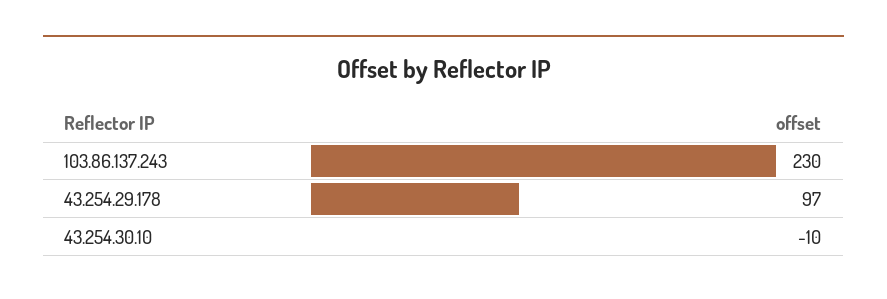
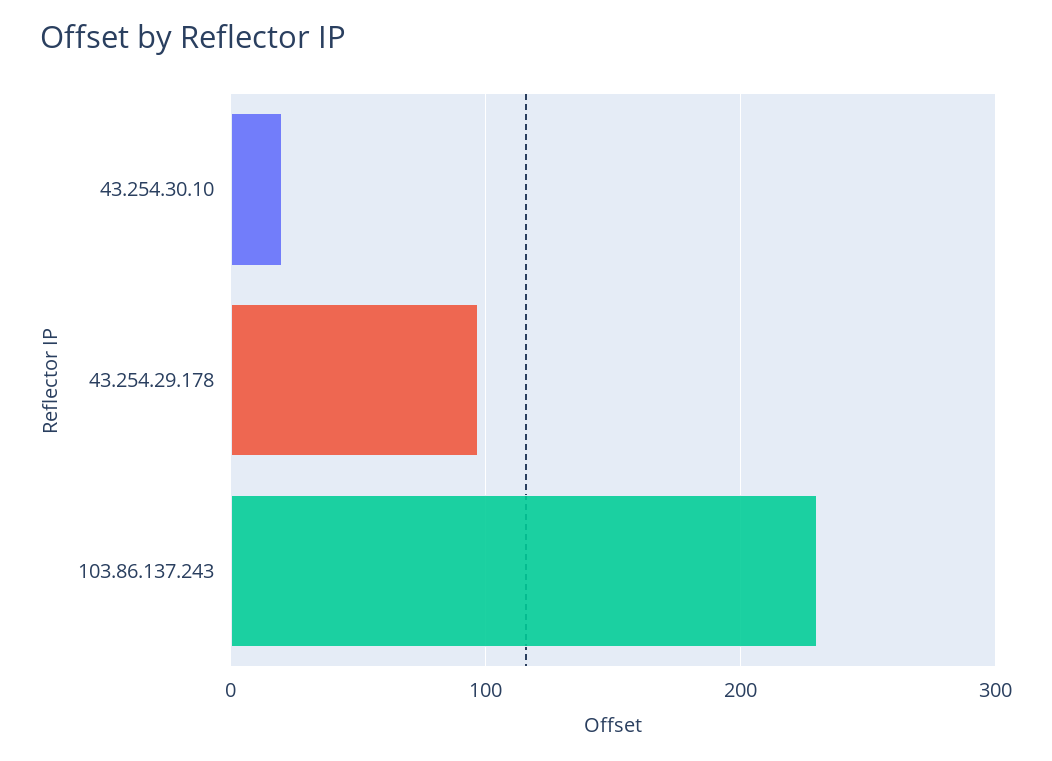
  {
    "103.86.137.243": 230,
    "43.254.29.178": 97,
-   "43.254.30.10": -10
+   "43.254.30.10": 20
  }

